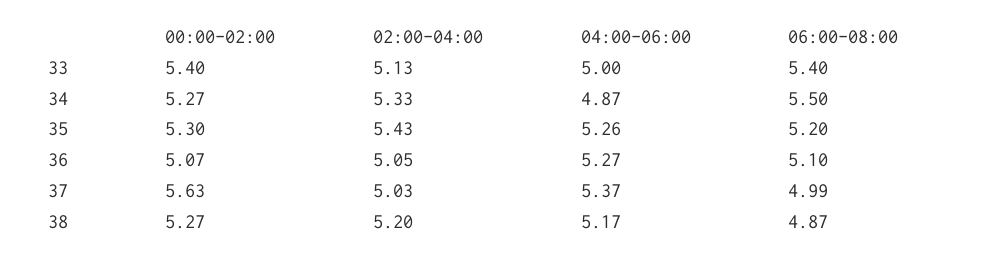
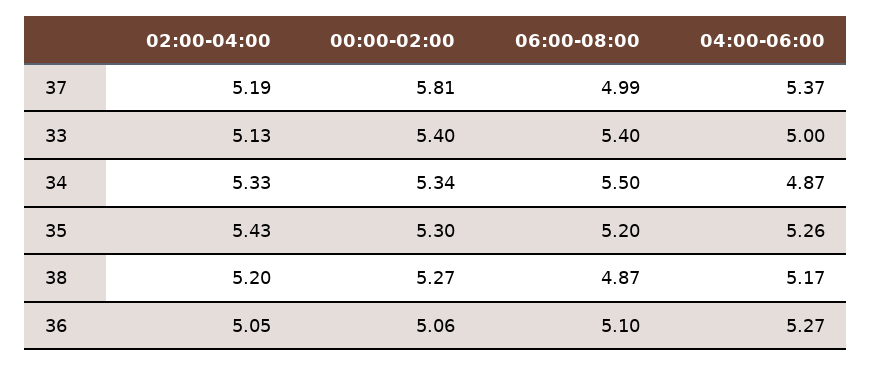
  {
    "00:00-02:00": {
      "33": 5.4,
-     "34": 5.27,
+     "34": 5.34,
      "35": 5.3,
-     "36": 5.07,
+     "36": 5.06,
-     "37": 5.63,
+     "37": 5.81,
      "38": 5.27
    },
    "02:00-04:00": {
      "33": 5.13,
      "34": 5.33,
      "35": 5.43,
      "36": 5.05,
-     "37": 5.03,
+     "37": 5.19,
      "38": 5.2
    },
    "04:00-06:00": {
      "33": 5,
      "34": 4.87,
      "35": 5.26,
      "36": 5.27,
      "37": 5.37,
      "38": 5.17
    },
    "06:00-08:00": {
      "33": 5.4,
      "34": 5.5,
      "35": 5.2,
      "36": 5.1,
      "37": 4.99,
      "38": 4.87
    }
  }

